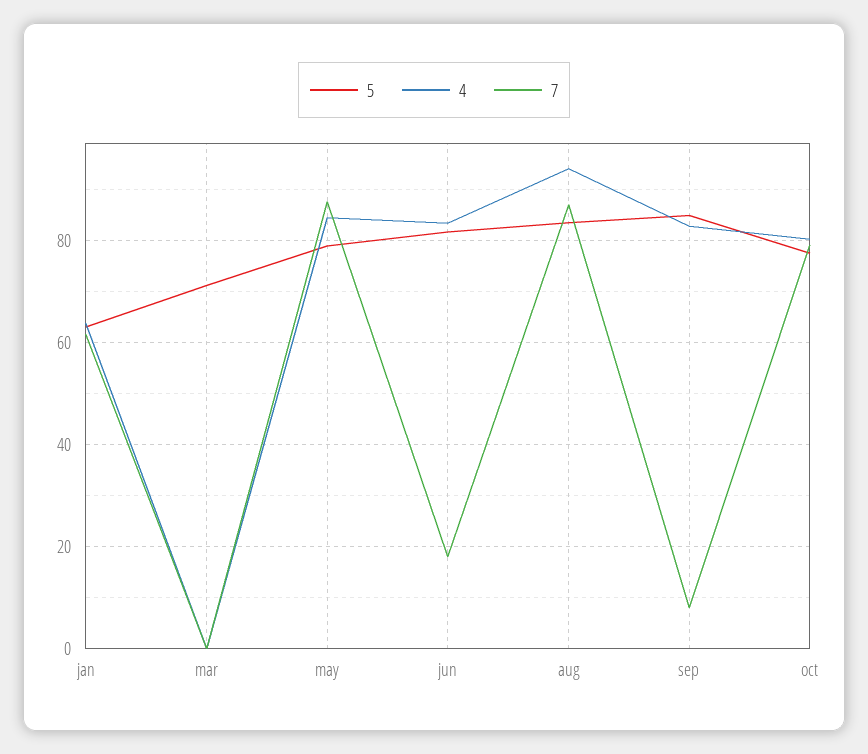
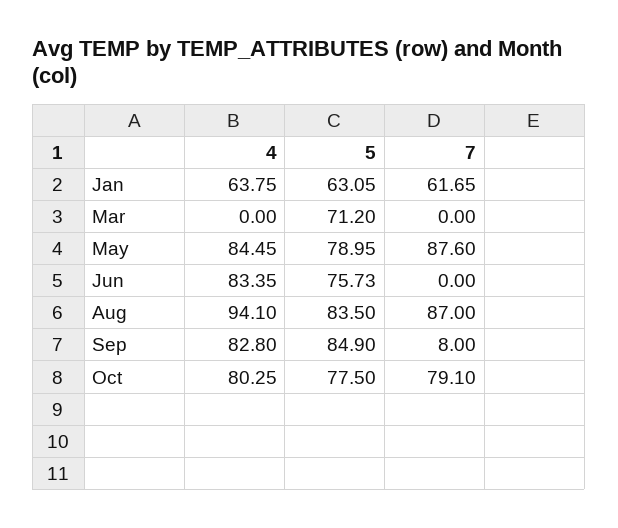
  {
    "5": {
      "jan": 63.05,
      "mar": 71.2,
      "may": 78.95,
-     "jun": 82,
+     "jun": 75.73,
      "aug": 83.5,
      "sep": 84.9,
      "oct": 77.5
    },
    "4": {
      "jan": 63.75,
      "mar": 0,
      "may": 84.45,
      "jun": 83.35,
      "aug": 94.1,
      "sep": 82.8,
      "oct": 80.25
    },
    "7": {
      "jan": 61.65,
      "mar": 0,
      "may": 87.6,
-     "jun": 18,
+     "jun": 0,
      "aug": 87,
      "sep": 8,
      "oct": 79.1
    }
  }

